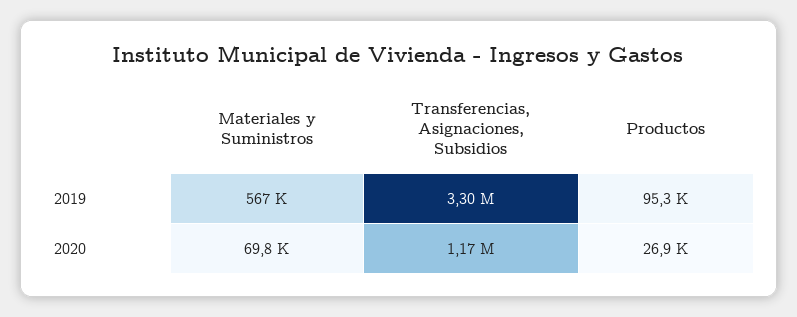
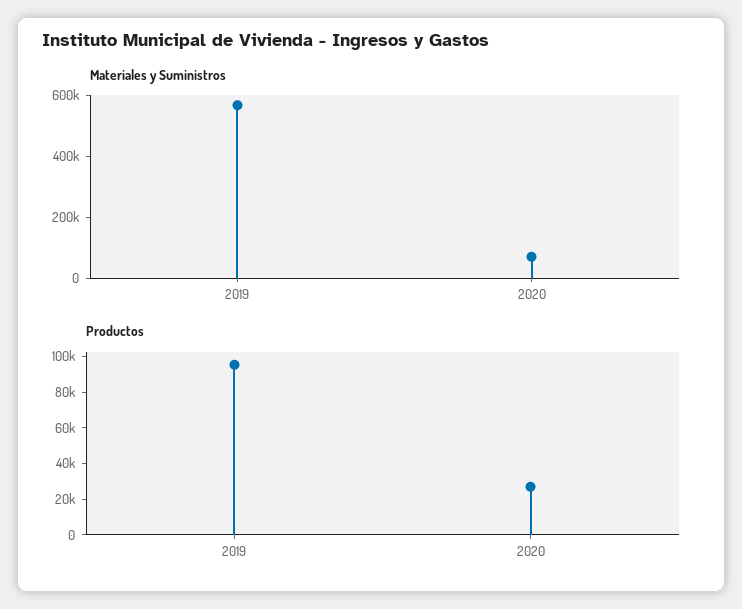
  {
    "Materiales y Suministros": {
      "2019": 567000,
      "2020": 69800
    },
-   "Transferencias, Asignaciones, Subsidios": {
-     "2019": 3300000,
-     "2020": 1170000
-   },
    "Productos": {
      "2019": 95300,
      "2020": 26900
    }
  }

